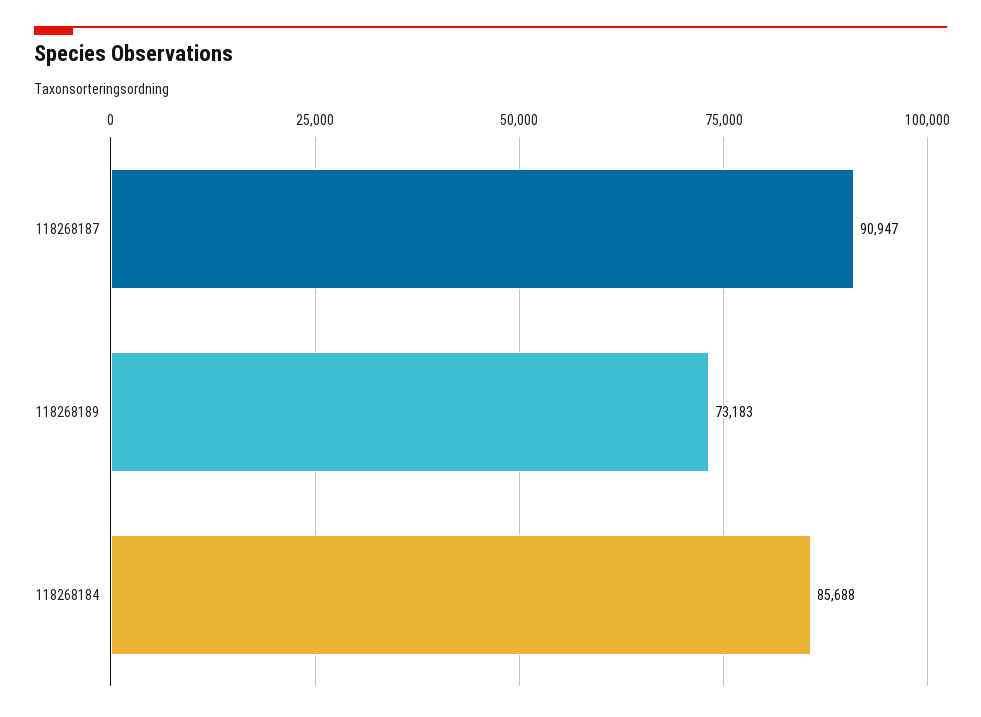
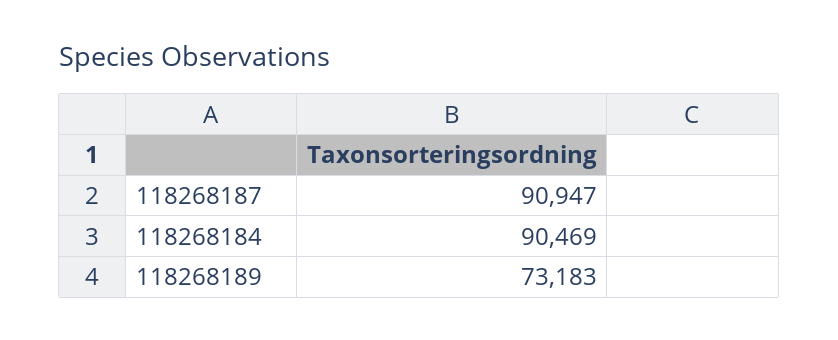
  {
    "118268187": 90947,
    "118268189": 73183,
-   "118268184": 85688
+   "118268184": 90469
  }

